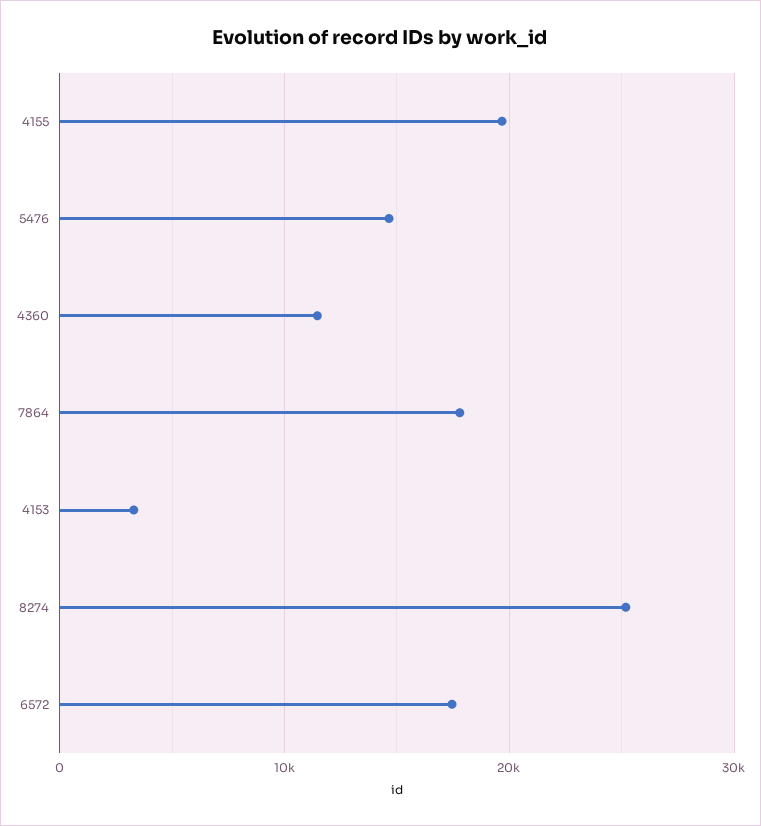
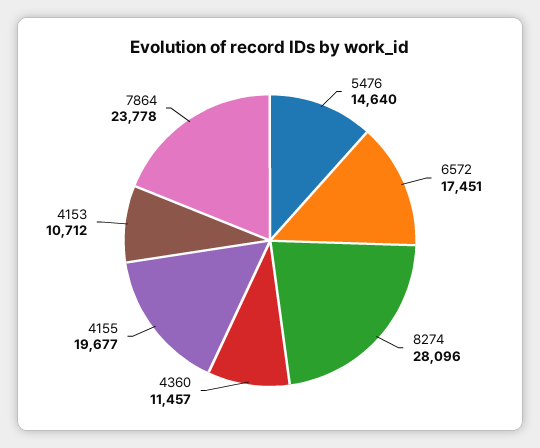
  {
    "4155": 19677,
    "5476": 14640,
    "4360": 11457,
-   "7864": 18000,
+   "7864": 23778,
-   "4153": 3000,
+   "4153": 10712,
-   "8274": 25000,
+   "8274": 28096,
    "6572": 17451
  }

